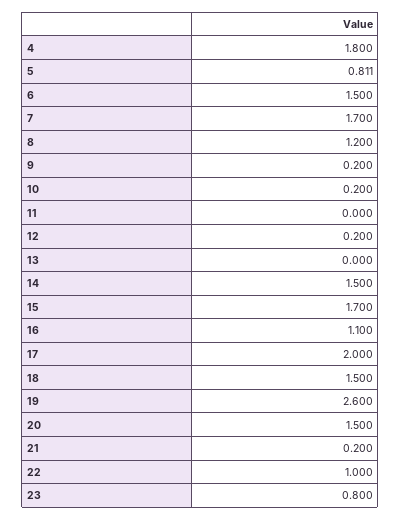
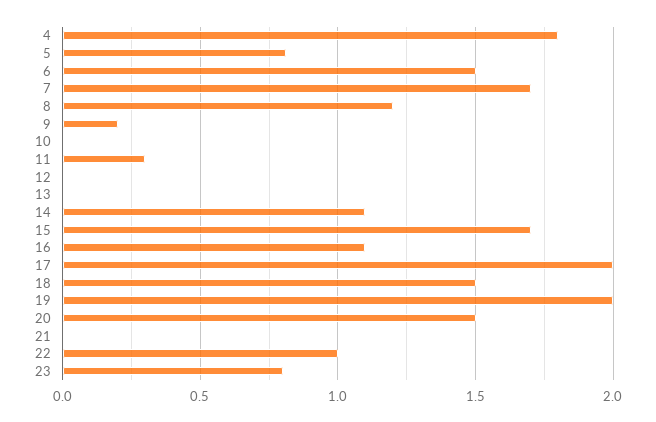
  {
    "4": 1.8,
    "5": 0.811,
    "6": 1.5,
    "7": 1.7,
    "8": 1.2,
    "9": 0.2,
-   "10": 0.2,
+   "10": 0,
-   "11": 0,
+   "11": 0.3,
-   "12": 0.2,
+   "12": 0,
    "13": 0,
-   "14": 1.5,
+   "14": 1.1,
    "15": 1.7,
    "16": 1.1,
    "17": 2,
    "18": 1.5,
-   "19": 2.6,
+   "19": 2,
    "20": 1.5,
-   "21": 0.2,
+   "21": 0,
    "22": 1,
    "23": 0.8
  }

